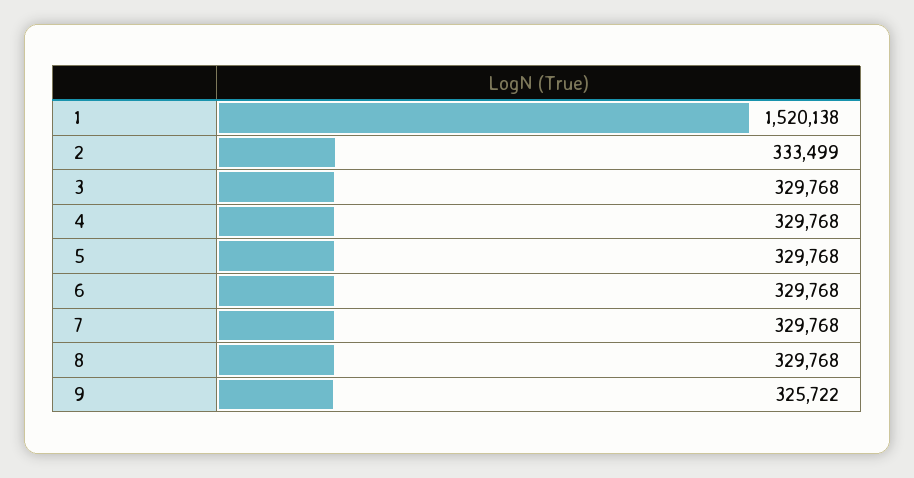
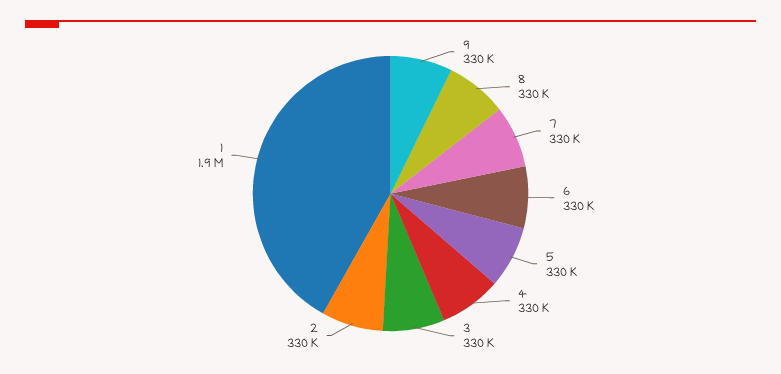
  {
-   "1": 1520138,
+   "1": 1900000,
-   "2": 333499,
+   "2": 330000,
    "3": 329768,
    "4": 329768,
    "5": 329768,
    "6": 329768,
    "7": 329768,
    "8": 329768,
-   "9": 325722
+   "9": 330000
  }

